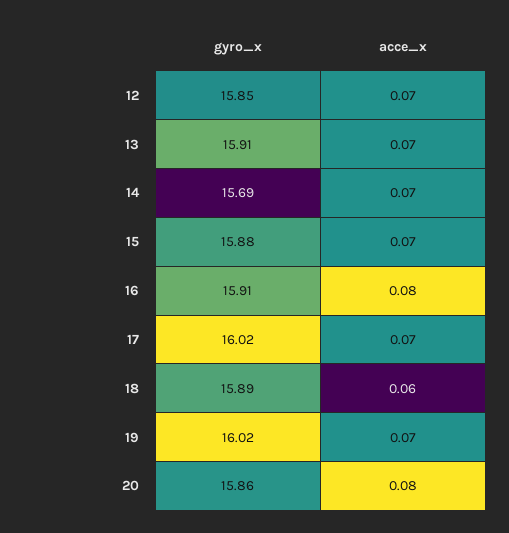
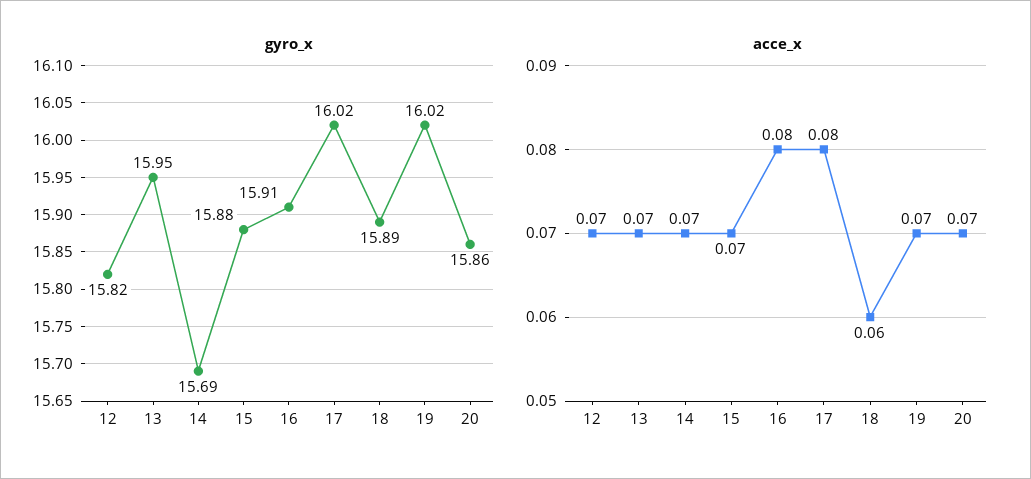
  {
    "gyro_x": {
-     "12": 15.85,
+     "12": 15.82,
-     "13": 15.91,
+     "13": 15.95,
      "14": 15.69,
      "15": 15.88,
      "16": 15.91,
      "17": 16.02,
      "18": 15.89,
      "19": 16.02,
      "20": 15.86
    },
    "acce_x": {
      "12": 0.07,
      "13": 0.07,
      "14": 0.07,
      "15": 0.07,
      "16": 0.08,
-     "17": 0.07,
+     "17": 0.08,
      "18": 0.06,
      "19": 0.07,
-     "20": 0.08
+     "20": 0.07
    }
  }

